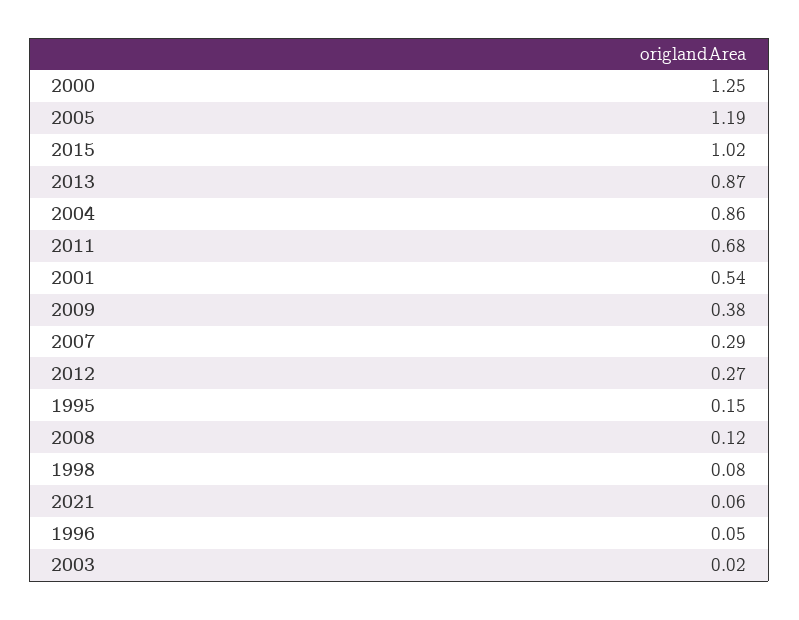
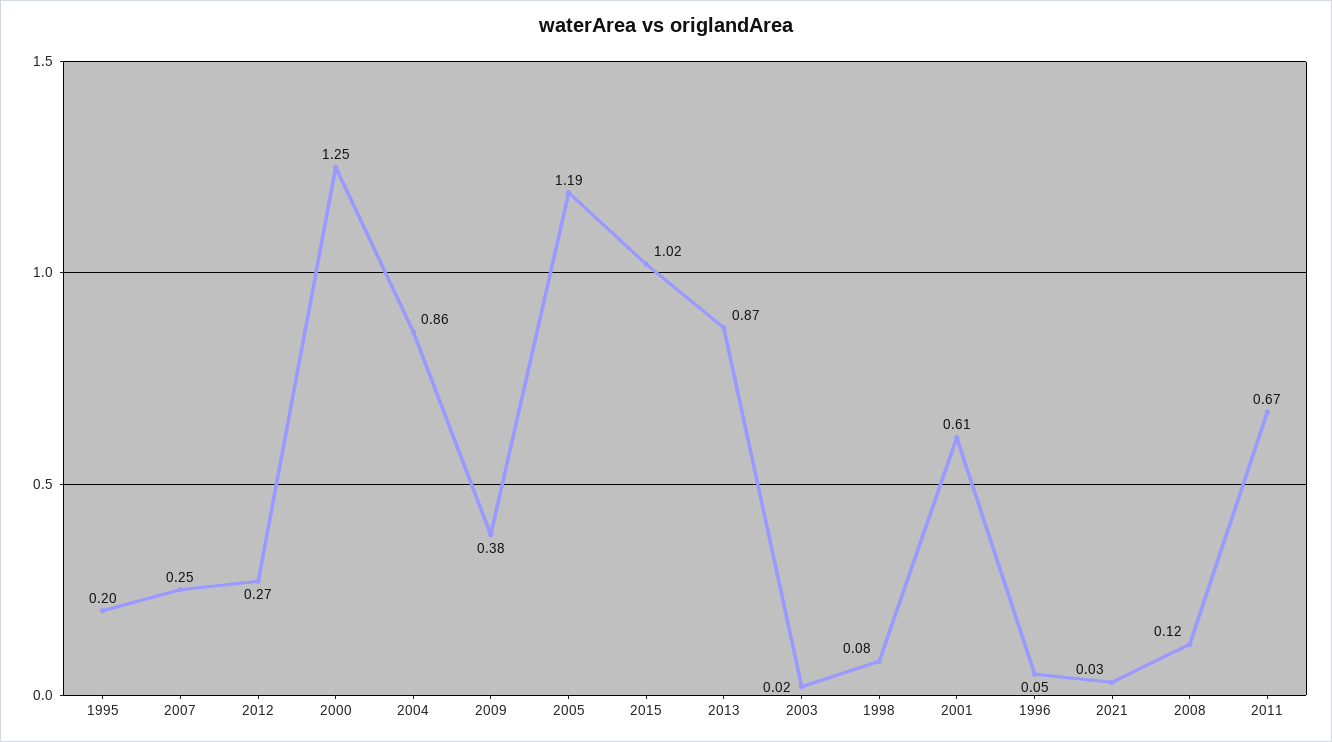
  {
    "2000": 1.25,
    "2005": 1.19,
    "2015": 1.02,
    "2013": 0.87,
    "2004": 0.86,
-   "2011": 0.68,
+   "2011": 0.67,
-   "2001": 0.54,
+   "2001": 0.61,
    "2009": 0.38,
-   "2007": 0.29,
+   "2007": 0.25,
    "2012": 0.27,
-   "1995": 0.15,
+   "1995": 0.2,
    "2008": 0.12,
    "1998": 0.08,
-   "2021": 0.06,
+   "2021": 0.03,
    "1996": 0.05,
    "2003": 0.02
  }

